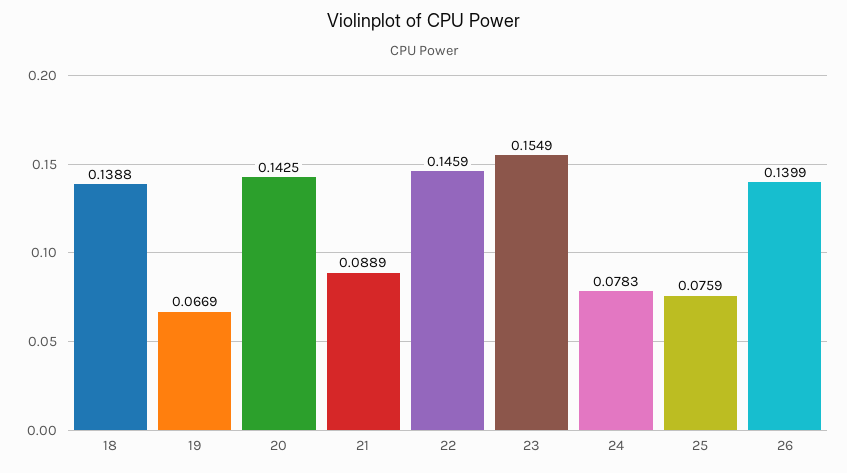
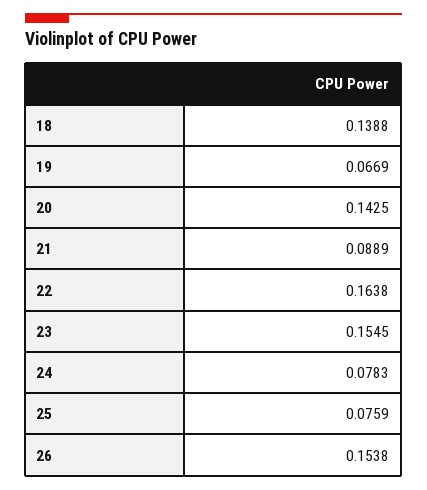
  {
    "18": 0.1388,
    "19": 0.0669,
    "20": 0.1425,
    "21": 0.0889,
-   "22": 0.1459,
+   "22": 0.1638,
-   "23": 0.1549,
+   "23": 0.1545,
    "24": 0.0783,
    "25": 0.0759,
-   "26": 0.1399
+   "26": 0.1538
  }

